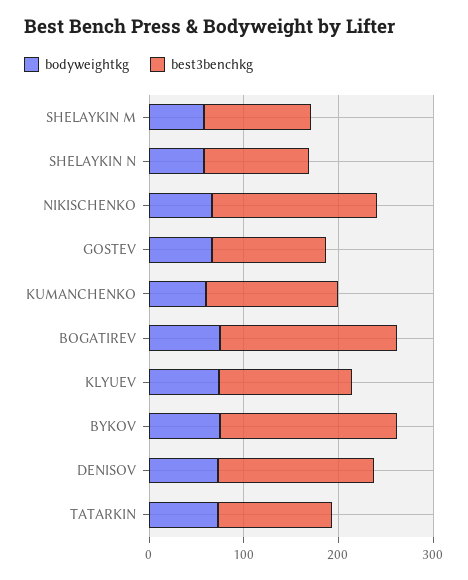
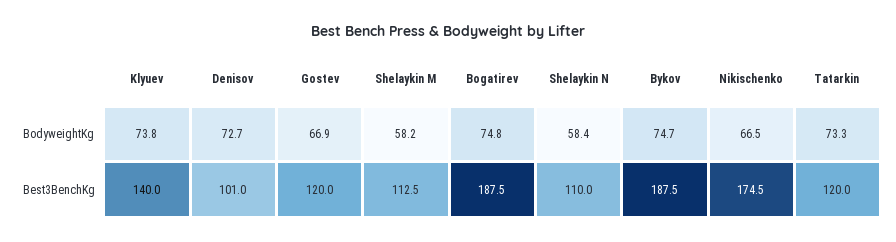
  {
    "bodyweightkg": {
      "SHELAYKIN M": 58.2,
      "SHELAYKIN N": 58.4,
      "NIKISCHENKO": 66.5,
      "GOSTEV": 66.9,
-     "KUMANCHENKO": 60,
      "BOGATIREV": 74.8,
      "KLYUEV": 73.8,
      "BYKOV": 74.7,
      "DENISOV": 72.7,
      "TATARKIN": 73.3
    },
    "best3benchkg": {
      "SHELAYKIN M": 112.5,
      "SHELAYKIN N": 110,
      "NIKISCHENKO": 174.5,
      "GOSTEV": 120,
-     "KUMANCHENKO": 140,
      "BOGATIREV": 187.5,
      "KLYUEV": 140,
      "BYKOV": 187.5,
-     "DENISOV": 160,
+     "DENISOV": 101,
      "TATARKIN": 120
    }
  }

